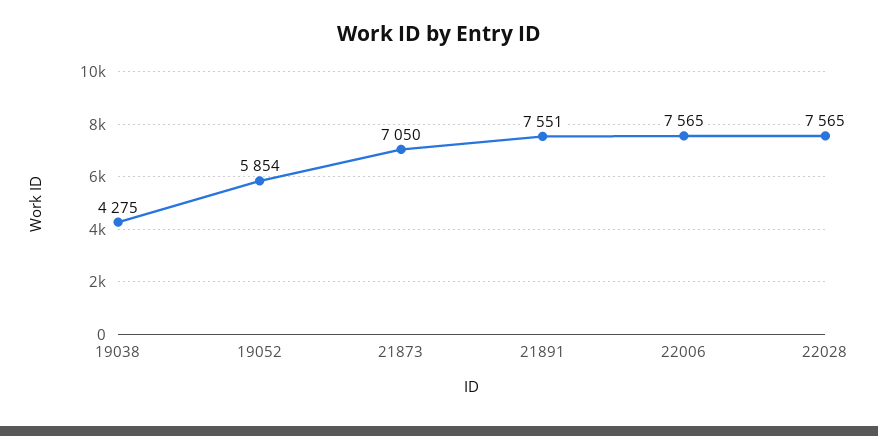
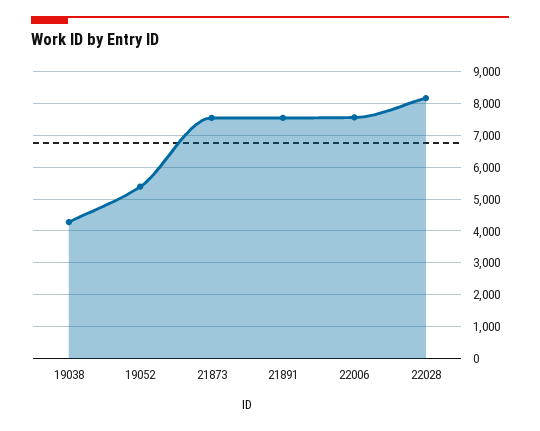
  {
    "19038": 4275,
-   "19052": 5854,
+   "19052": 5400,
-   "21873": 7050,
+   "21873": 7600,
    "21891": 7551,
    "22006": 7565,
-   "22028": 7565
+   "22028": 8200
  }

